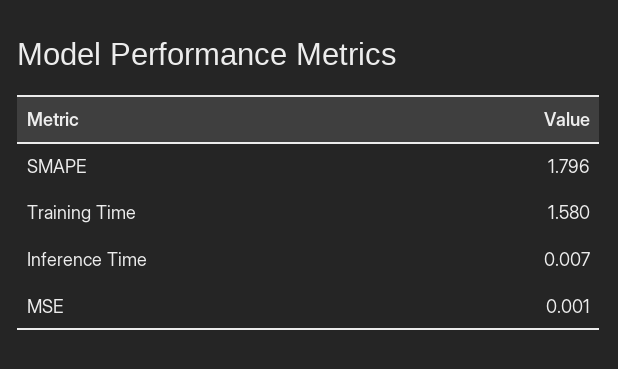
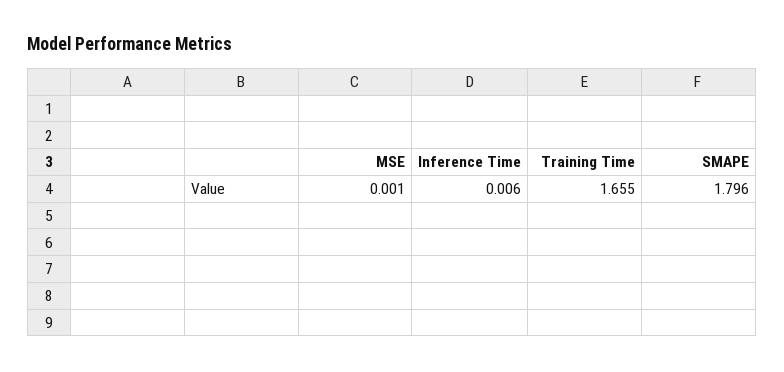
  {
    "SMAPE": 1.796,
-   "Training Time": 1.58,
+   "Training Time": 1.655,
-   "Inference Time": 0.007,
+   "Inference Time": 0.006,
    "MSE": 0.001
  }

